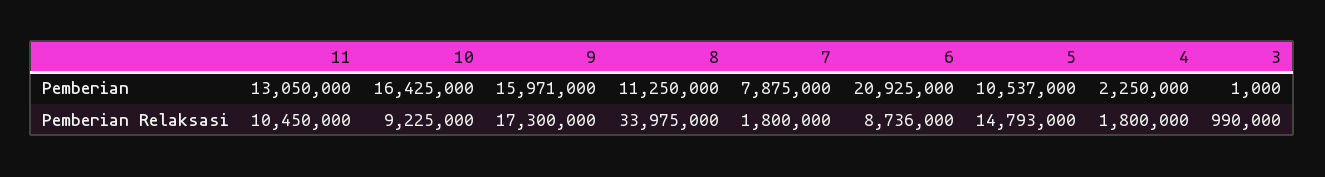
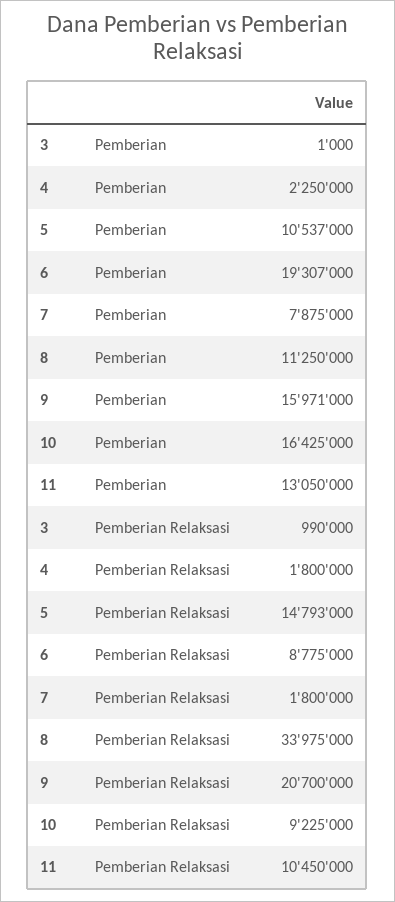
  {
    "11": {
      "Pemberian": 13050000,
      "Pemberian Relaksasi": 10450000
    },
    "10": {
      "Pemberian": 16425000,
      "Pemberian Relaksasi": 9225000
    },
    "9": {
      "Pemberian": 15971000,
-     "Pemberian Relaksasi": 17300000
+     "Pemberian Relaksasi": 20700000
    },
    "8": {
      "Pemberian": 11250000,
      "Pemberian Relaksasi": 33975000
    },
    "7": {
      "Pemberian": 7875000,
      "Pemberian Relaksasi": 1800000
    },
    "6": {
-     "Pemberian": 20925000,
+     "Pemberian": 19307000,
-     "Pemberian Relaksasi": 8736000
+     "Pemberian Relaksasi": 8775000
    },
    "5": {
      "Pemberian": 10537000,
      "Pemberian Relaksasi": 14793000
    },
    "4": {
      "Pemberian": 2250000,
      "Pemberian Relaksasi": 1800000
    },
    "3": {
      "Pemberian": 1000,
      "Pemberian Relaksasi": 990000
    }
  }

